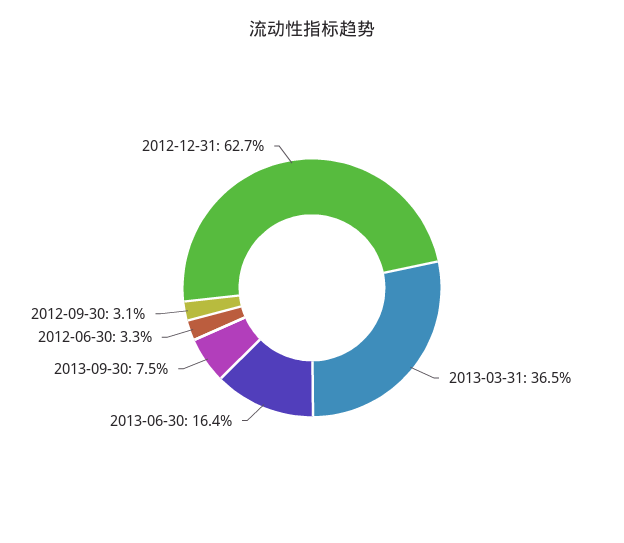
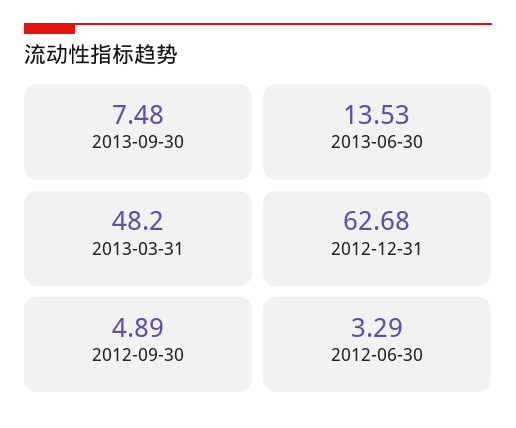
  {
-   "2013-03-31": 36.5,
+   "2013-03-31": 48.2,
-   "2013-06-30": 16.4,
+   "2013-06-30": 13.53,
    "2013-09-30": 7.48,
    "2012-06-30": 3.29,
-   "2012-09-30": 3.1,
+   "2012-09-30": 4.89,
    "2012-12-31": 62.68
  }

